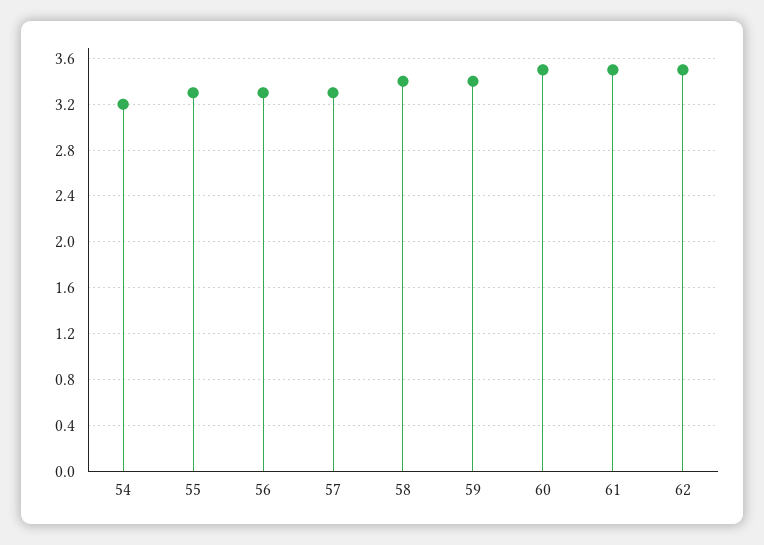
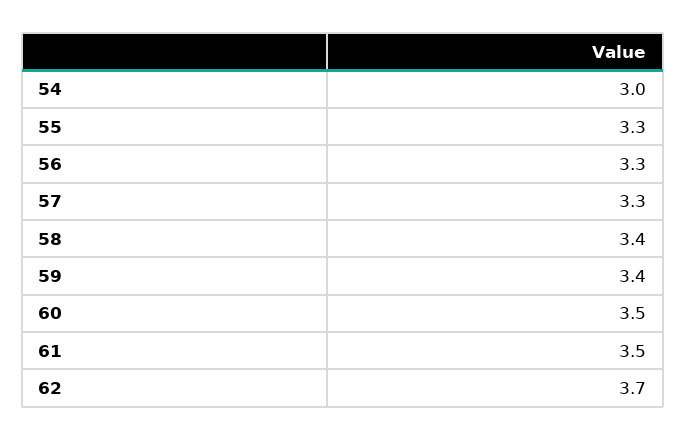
  {
-   "54": 3.2,
+   "54": 3,
    "55": 3.3,
    "56": 3.3,
    "57": 3.3,
    "58": 3.4,
    "59": 3.4,
    "60": 3.5,
    "61": 3.5,
-   "62": 3.5
+   "62": 3.7
  }

